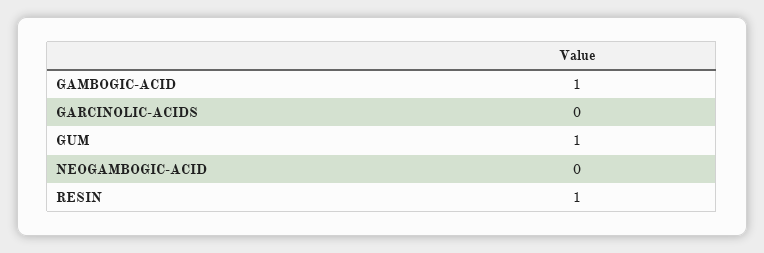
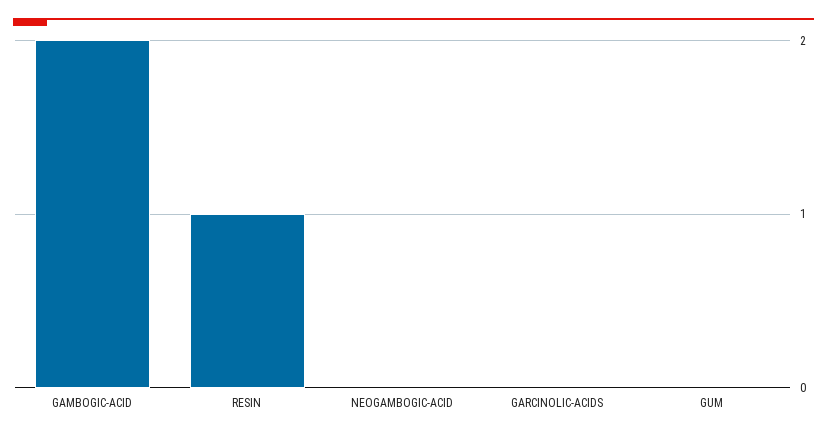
  {
-   "GAMBOGIC-ACID": 1,
+   "GAMBOGIC-ACID": 2,
    "GARCINOLIC-ACIDS": 0,
-   "GUM": 1,
+   "GUM": 0,
    "NEOGAMBOGIC-ACID": 0,
    "RESIN": 1
  }

